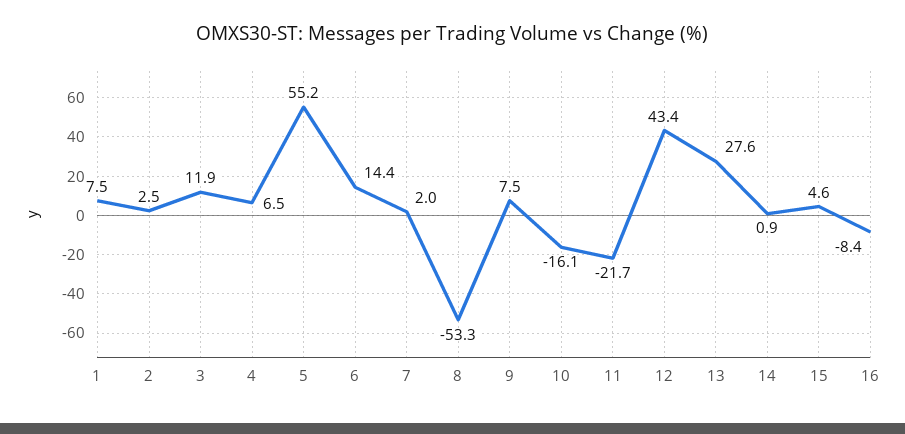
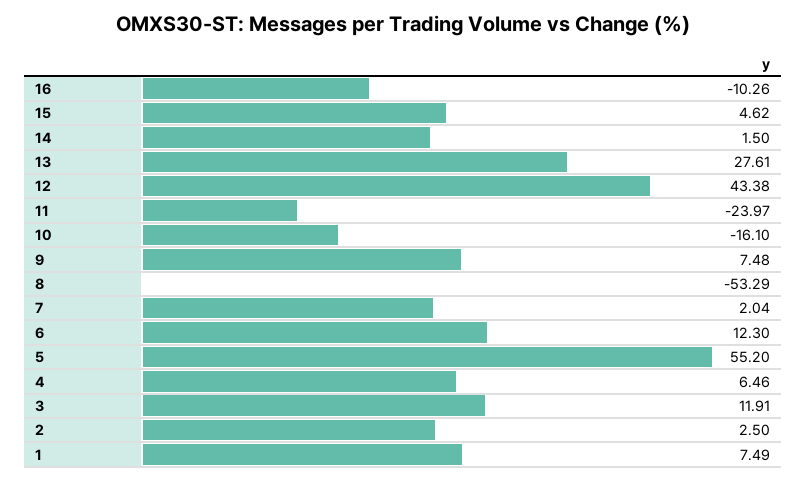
  {
    "1": 7.49,
    "2": 2.5,
    "3": 11.91,
    "4": 6.46,
    "5": 55.2,
-   "6": 14.4,
+   "6": 12.3,
    "7": 2.04,
    "8": -53.29,
    "9": 7.48,
    "10": -16.1,
-   "11": -21.7,
+   "11": -23.97,
    "12": 43.38,
    "13": 27.61,
-   "14": 0.9,
+   "14": 1.5,
    "15": 4.62,
-   "16": -8.4
+   "16": -10.26
  }

